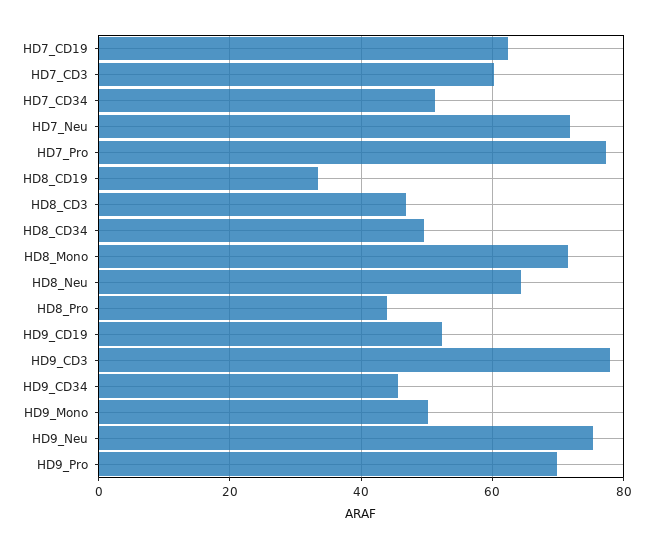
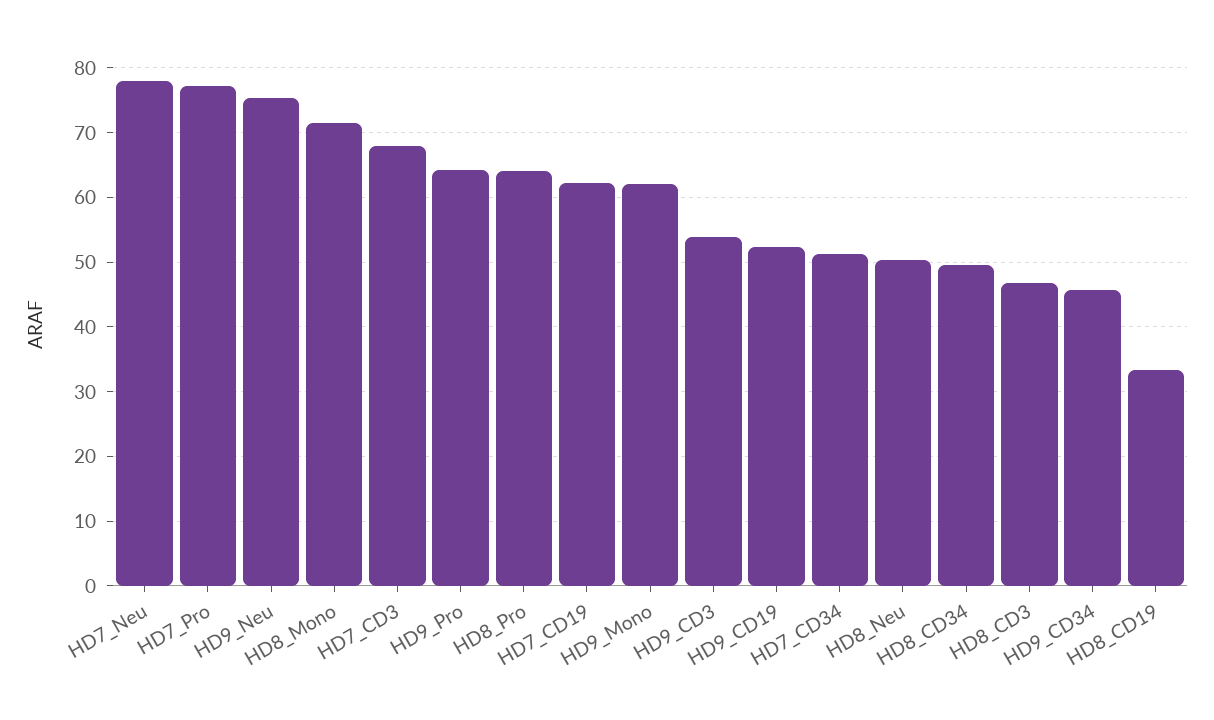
  {
    "HD7_CD19": 62,
-   "HD7_CD3": 60,
+   "HD7_CD3": 68,
    "HD7_CD34": 51,
-   "HD7_Neu": 72,
+   "HD7_Neu": 78,
    "HD7_Pro": 77,
    "HD8_CD19": 33,
    "HD8_CD3": 47,
    "HD8_CD34": 50,
    "HD8_Mono": 71,
-   "HD8_Neu": 64,
+   "HD8_Neu": 50,
-   "HD8_Pro": 44,
+   "HD8_Pro": 64,
    "HD9_CD19": 52,
-   "HD9_CD3": 78,
+   "HD9_CD3": 54,
    "HD9_CD34": 46,
-   "HD9_Mono": 50,
+   "HD9_Mono": 62,
    "HD9_Neu": 75,
-   "HD9_Pro": 70
+   "HD9_Pro": 64
  }

